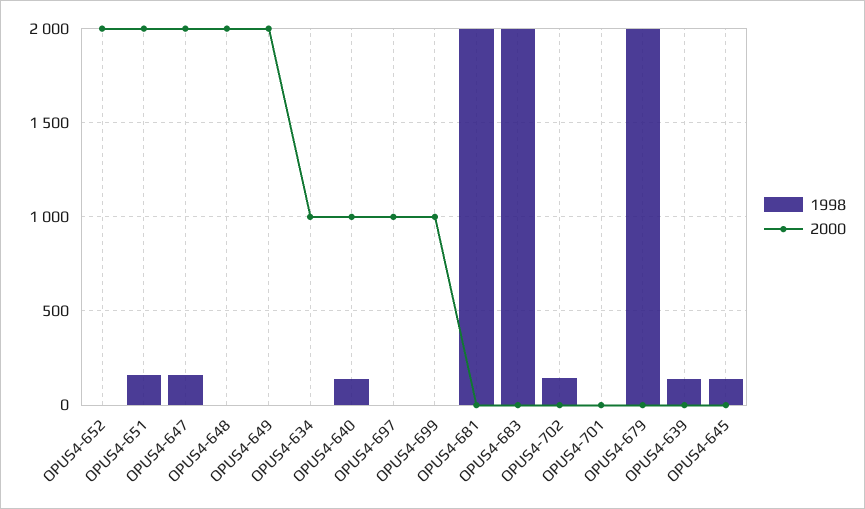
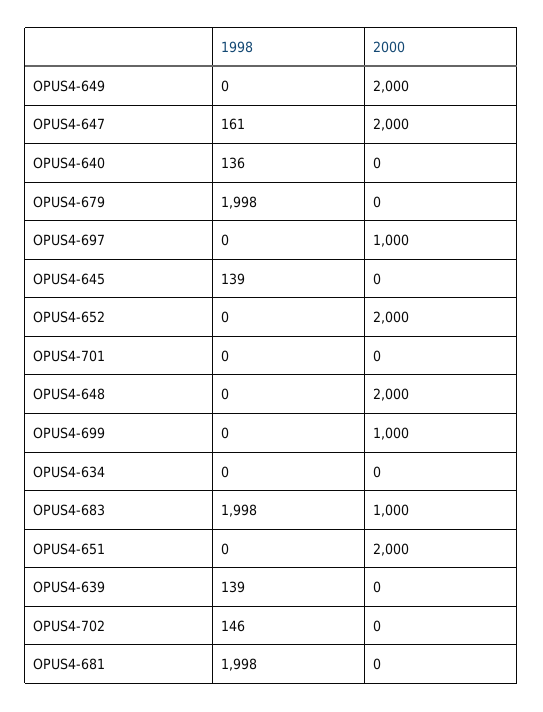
  {
    "1998": {
      "OPUS4-652": 0,
-     "OPUS4-651": 150,
+     "OPUS4-651": 0,
      "OPUS4-647": 161,
      "OPUS4-648": 0,
      "OPUS4-649": 0,
      "OPUS4-634": 0,
      "OPUS4-640": 136,
      "OPUS4-697": 0,
      "OPUS4-699": 0,
      "OPUS4-681": 1998,
      "OPUS4-683": 1998,
      "OPUS4-702": 146,
      "OPUS4-701": 0,
      "OPUS4-679": 1998,
      "OPUS4-639": 139,
      "OPUS4-645": 139
    },
    "2000": {
      "OPUS4-652": 2000,
      "OPUS4-651": 2000,
      "OPUS4-647": 2000,
      "OPUS4-648": 2000,
      "OPUS4-649": 2000,
-     "OPUS4-634": 1000,
+     "OPUS4-634": 0,
-     "OPUS4-640": 1000,
+     "OPUS4-640": 0,
      "OPUS4-697": 1000,
      "OPUS4-699": 1000,
      "OPUS4-681": 0,
-     "OPUS4-683": 0,
+     "OPUS4-683": 1000,
      "OPUS4-702": 0,
      "OPUS4-701": 0,
      "OPUS4-679": 0,
      "OPUS4-639": 0,
      "OPUS4-645": 0
    }
  }

